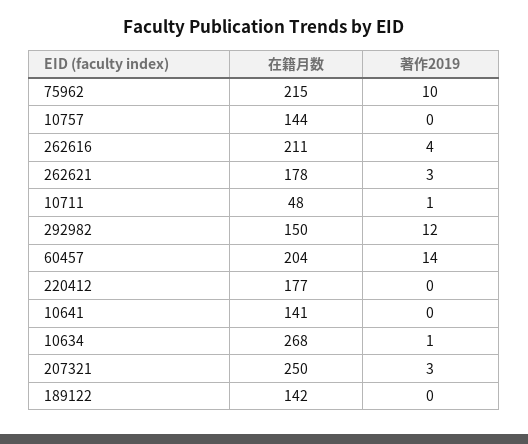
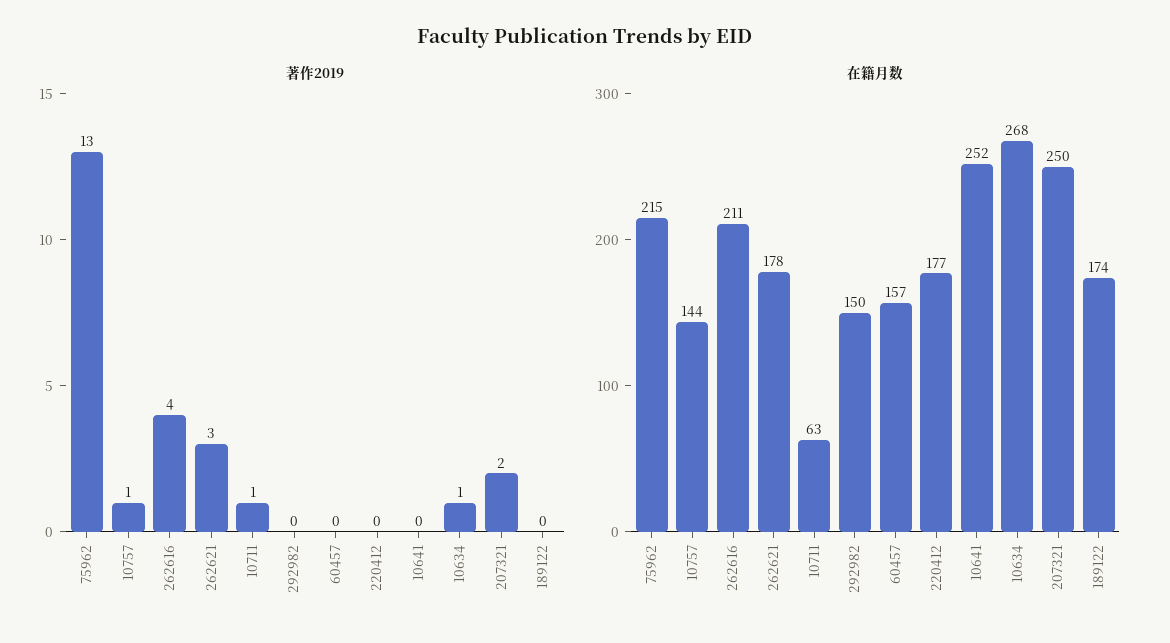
  {
    "在籍月数": {
      "75962": 215,
      "10757": 144,
      "262616": 211,
      "262621": 178,
-     "10711": 48,
+     "10711": 63,
      "292982": 150,
-     "60457": 204,
+     "60457": 157,
      "220412": 177,
-     "10641": 141,
+     "10641": 252,
      "10634": 268,
      "207321": 250,
-     "189122": 142
+     "189122": 174
    },
    "著作2019": {
-     "75962": 10,
+     "75962": 13,
-     "10757": 0,
+     "10757": 1,
      "262616": 4,
      "262621": 3,
      "10711": 1,
-     "292982": 12,
+     "292982": 0,
-     "60457": 14,
+     "60457": 0,
      "220412": 0,
      "10641": 0,
      "10634": 1,
-     "207321": 3,
+     "207321": 2,
      "189122": 0
    }
  }

